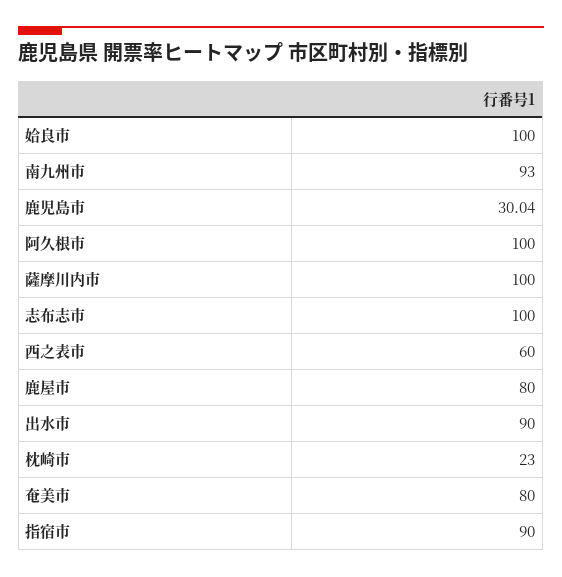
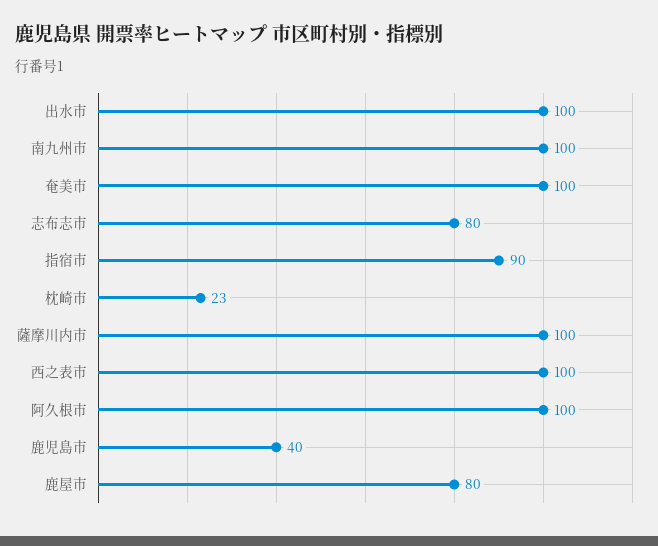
  {
-   "姶良市": 100,
-   "南九州市": 93,
+   "南九州市": 100,
-   "鹿児島市": 30.04,
+   "鹿児島市": 40,
    "阿久根市": 100,
    "薩摩川内市": 100,
-   "志布志市": 100,
+   "志布志市": 80,
-   "西之表市": 60,
+   "西之表市": 100,
    "鹿屋市": 80,
-   "出水市": 90,
+   "出水市": 100,
    "枕崎市": 23,
-   "奄美市": 80,
+   "奄美市": 100,
    "指宿市": 90
  }

